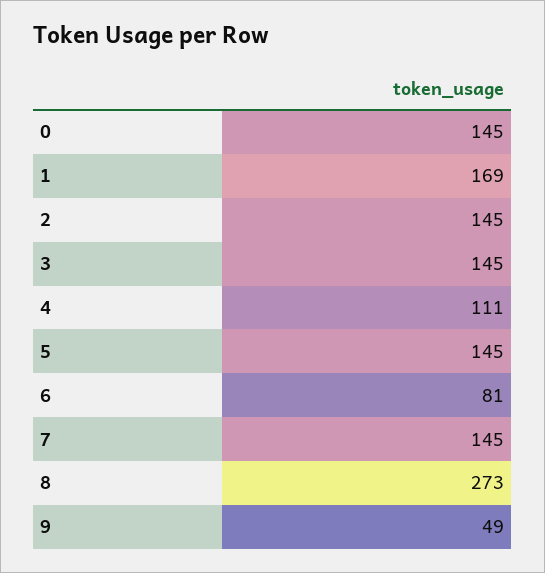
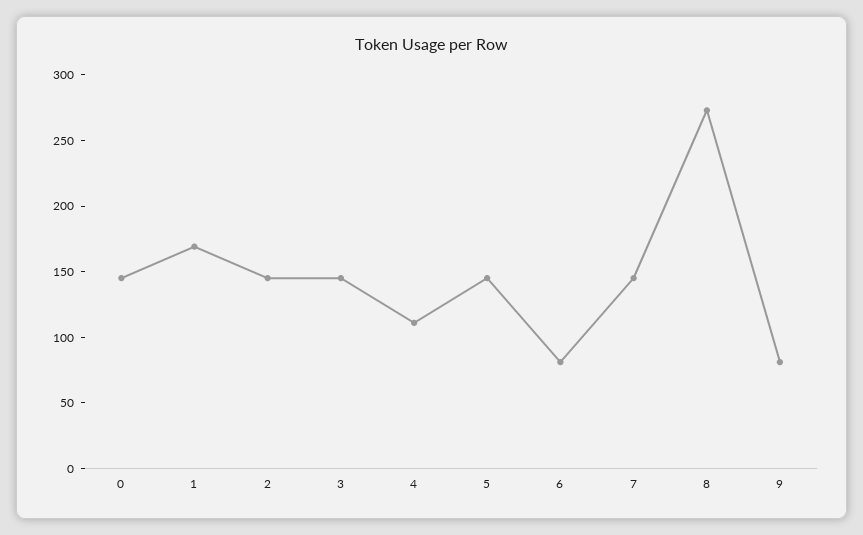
  {
    "0": 145,
    "1": 169,
    "2": 145,
    "3": 145,
    "4": 111,
    "5": 145,
    "6": 81,
    "7": 145,
    "8": 273,
-   "9": 49
+   "9": 80
  }

